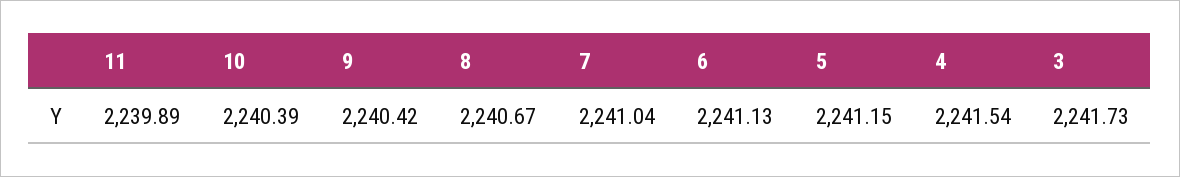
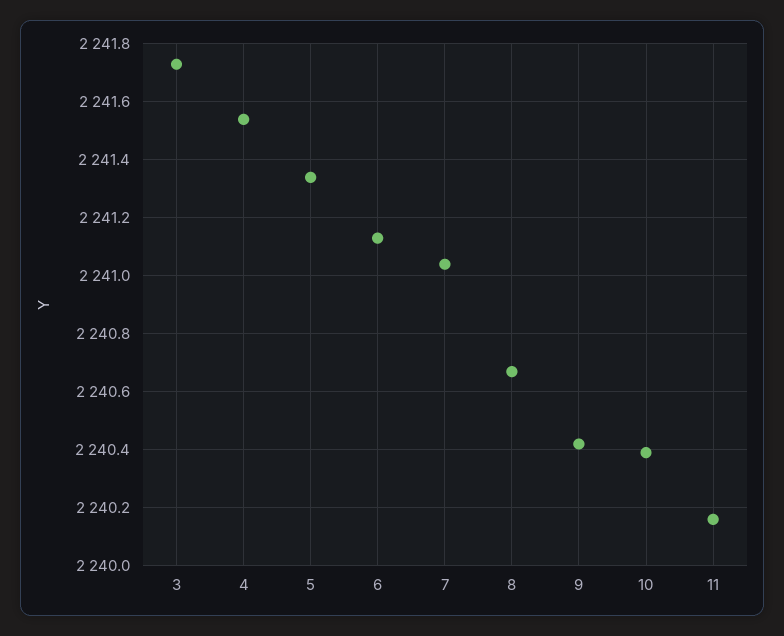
  {
-   "11": 2239.89,
+   "11": 2240.15,
    "10": 2240.39,
    "9": 2240.42,
    "8": 2240.67,
    "7": 2241.04,
    "6": 2241.13,
-   "5": 2241.15,
+   "5": 2241.35,
    "4": 2241.54,
    "3": 2241.73
  }

